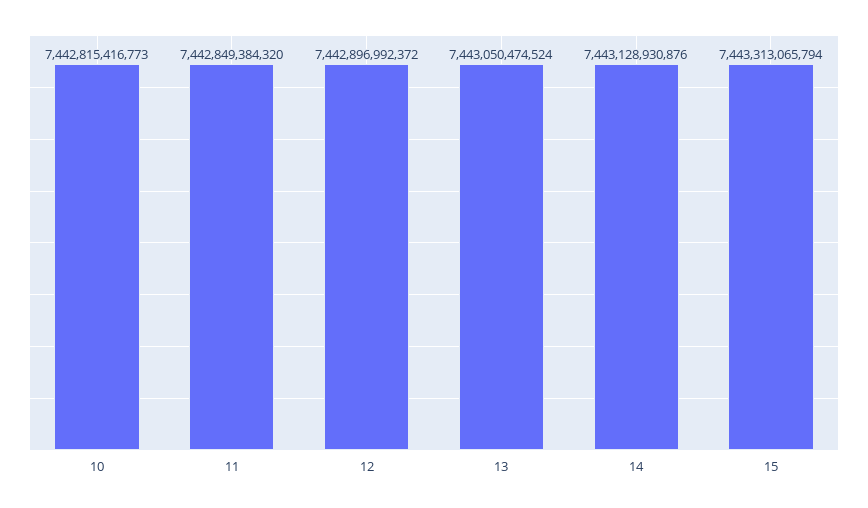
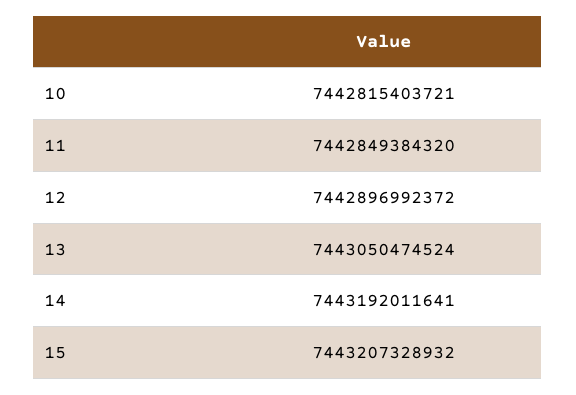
  {
-   "10": 7442815416773,
+   "10": 7442815403721,
    "11": 7442849384320,
    "12": 7442896992372,
    "13": 7443050474524,
-   "14": 7443128930876,
+   "14": 7443192011641,
-   "15": 7443313065794
+   "15": 7443207328932
  }

